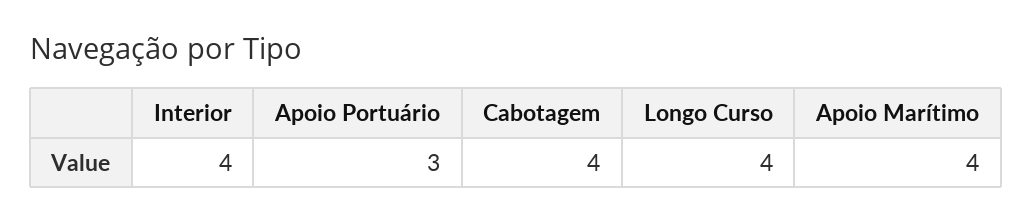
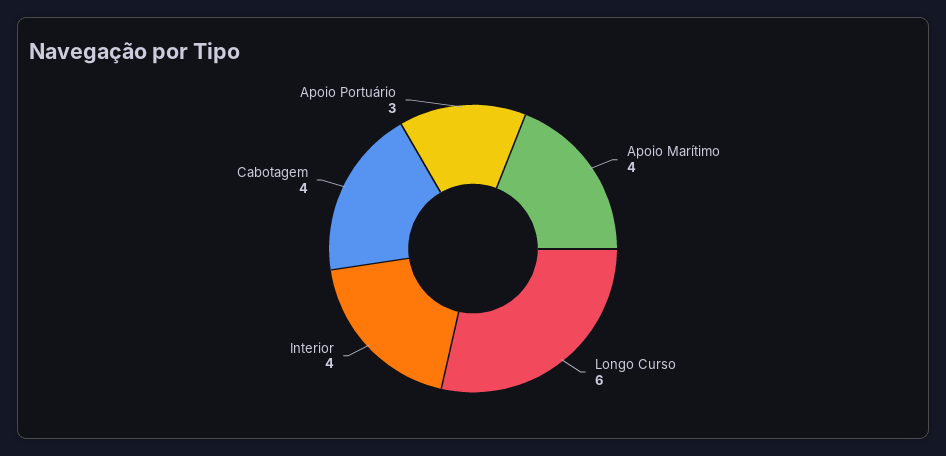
  {
    "Interior": 4,
    "Apoio Portuário": 3,
    "Cabotagem": 4,
-   "Longo Curso": 4,
+   "Longo Curso": 6,
    "Apoio Marítimo": 4
  }

